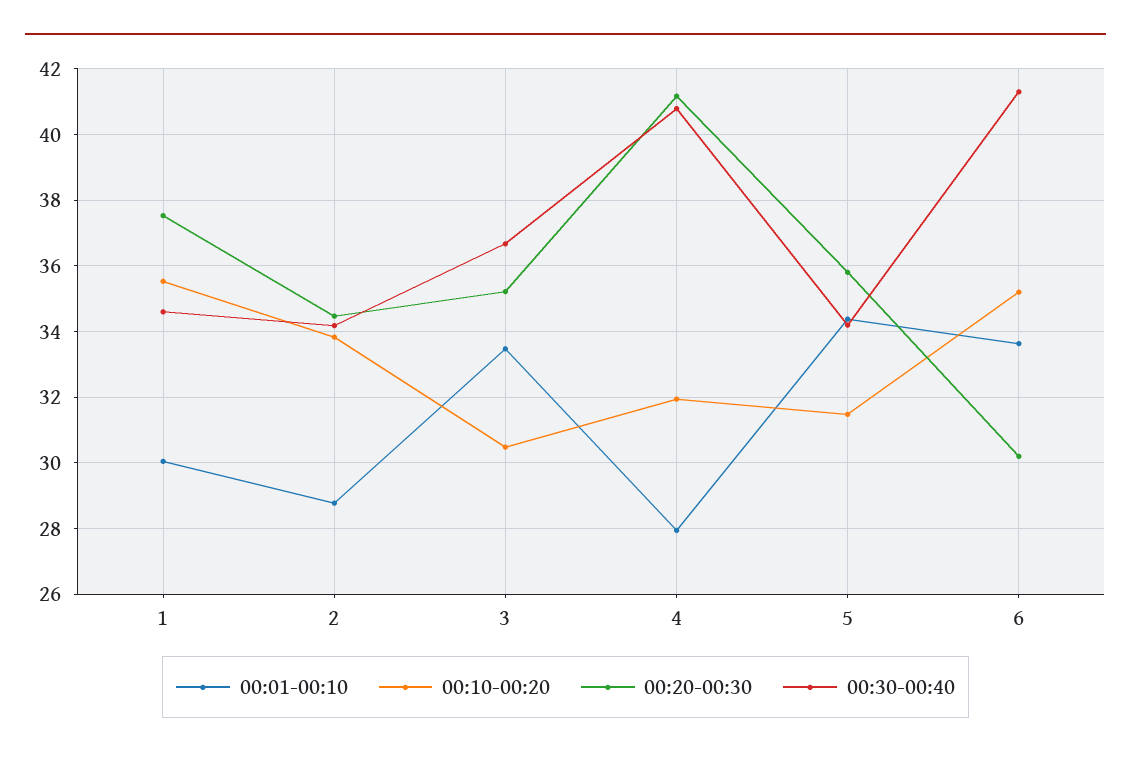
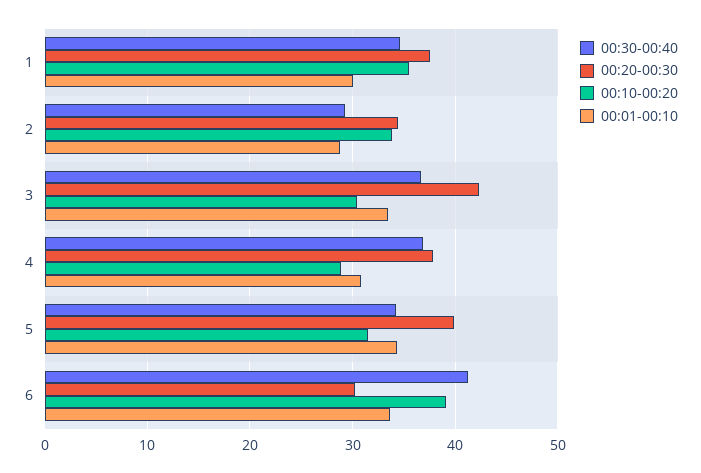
  {
    "00:01-00:10": {
      "1": 30,
      "2": 28.8,
      "3": 33.4,
-     "4": 28,
+     "4": 31,
      "5": 34.4,
      "6": 33.6
    },
    "00:10-00:20": {
      "1": 35.6,
      "2": 33.8,
      "3": 30.4,
-     "4": 32,
+     "4": 29,
      "5": 31.4,
-     "6": 35.2
+     "6": 39
    },
    "00:20-00:30": {
      "1": 37.6,
      "2": 34.4,
-     "3": 35.2,
+     "3": 42,
-     "4": 41.2,
+     "4": 38,
-     "5": 35.8,
+     "5": 40,
      "6": 30.2
    },
    "00:30-00:40": {
      "1": 34.6,
-     "2": 34.2,
+     "2": 29,
      "3": 36.6,
-     "4": 40.8,
+     "4": 37,
      "5": 34.2,
      "6": 41.4
    }
  }

